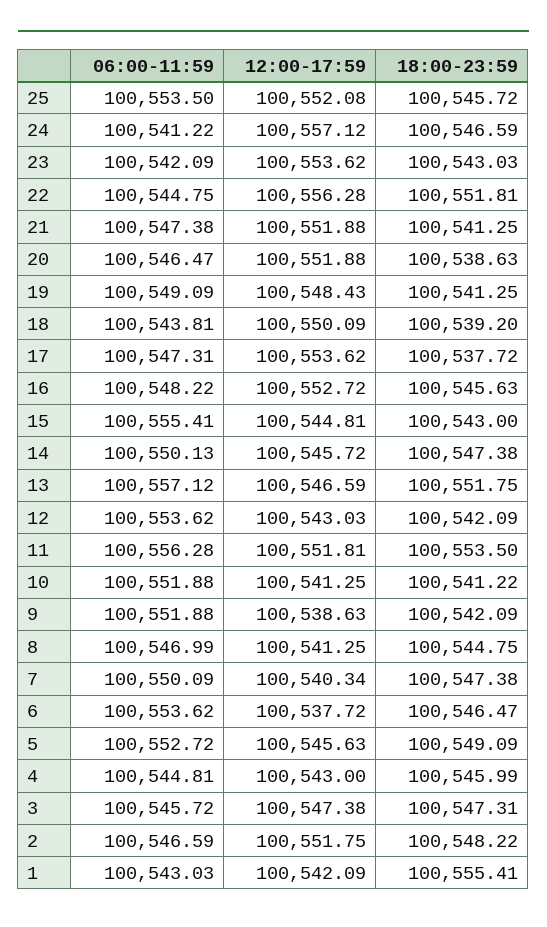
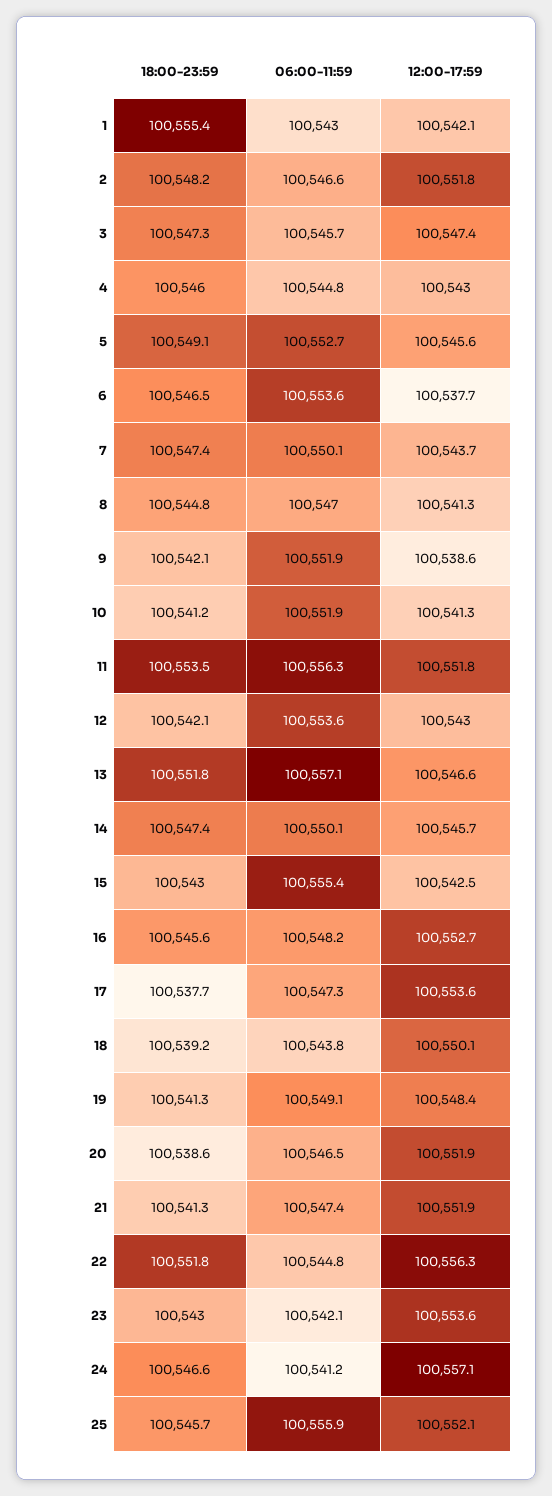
  {
    "06:00-11:59": {
-     "25": 100553.5,
+     "25": 100555.9,
      "24": 100541.22,
      "23": 100542.09,
      "22": 100544.75,
      "21": 100547.38,
      "20": 100546.47,
      "19": 100549.09,
      "18": 100543.81,
      "17": 100547.31,
      "16": 100548.22,
      "15": 100555.41,
      "14": 100550.13,
      "13": 100557.12,
      "12": 100553.62,
      "11": 100556.28,
      "10": 100551.88,
      "9": 100551.88,
      "8": 100546.99,
      "7": 100550.09,
      "6": 100553.62,
      "5": 100552.72,
      "4": 100544.81,
      "3": 100545.72,
      "2": 100546.59,
      "1": 100543.03
    },
    "12:00-17:59": {
      "25": 100552.08,
      "24": 100557.12,
      "23": 100553.62,
      "22": 100556.28,
      "21": 100551.88,
      "20": 100551.88,
      "19": 100548.43,
      "18": 100550.09,
      "17": 100553.62,
      "16": 100552.72,
-     "15": 100544.81,
+     "15": 100542.5,
      "14": 100545.72,
      "13": 100546.59,
      "12": 100543.03,
      "11": 100551.81,
      "10": 100541.25,
      "9": 100538.63,
      "8": 100541.25,
-     "7": 100540.34,
+     "7": 100543.7,
      "6": 100537.72,
      "5": 100545.63,
      "4": 100543,
      "3": 100547.38,
      "2": 100551.75,
      "1": 100542.09
    },
    "18:00-23:59": {
      "25": 100545.72,
      "24": 100546.59,
      "23": 100543.03,
      "22": 100551.81,
      "21": 100541.25,
      "20": 100538.63,
      "19": 100541.25,
      "18": 100539.2,
      "17": 100537.72,
      "16": 100545.63,
      "15": 100543,
      "14": 100547.38,
      "13": 100551.75,
      "12": 100542.09,
      "11": 100553.5,
      "10": 100541.22,
      "9": 100542.09,
      "8": 100544.75,
      "7": 100547.38,
      "6": 100546.47,
      "5": 100549.09,
      "4": 100545.99,
      "3": 100547.31,
      "2": 100548.22,
      "1": 100555.41
    }
  }

